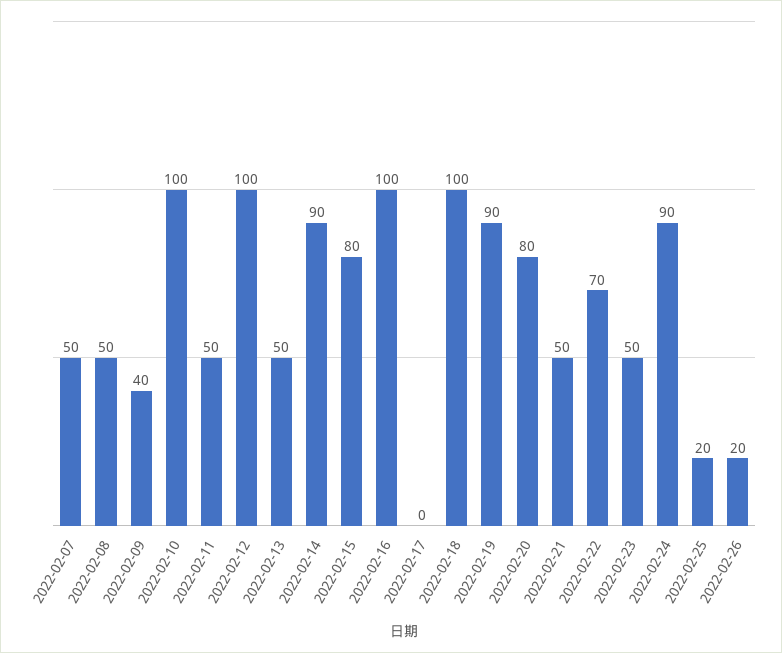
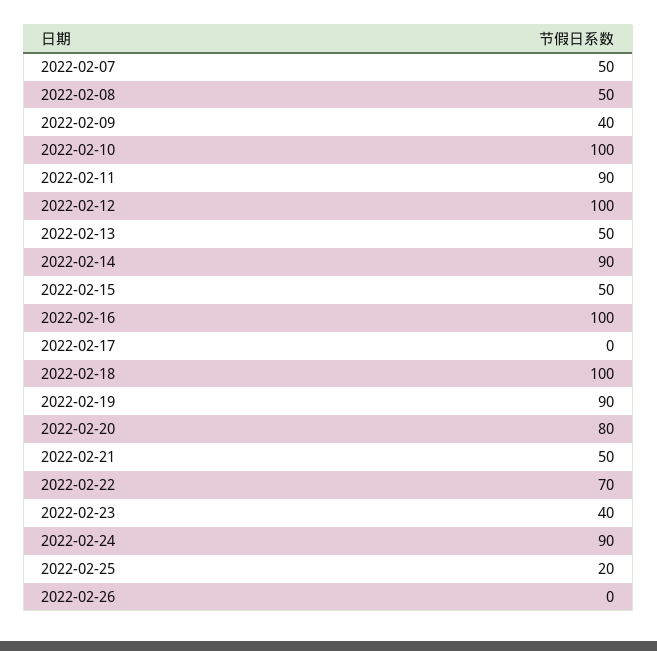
  {
    "2022-02-07": 50,
    "2022-02-08": 50,
    "2022-02-09": 40,
    "2022-02-10": 100,
-   "2022-02-11": 50,
+   "2022-02-11": 90,
    "2022-02-12": 100,
    "2022-02-13": 50,
    "2022-02-14": 90,
-   "2022-02-15": 80,
+   "2022-02-15": 50,
    "2022-02-16": 100,
    "2022-02-17": 0,
    "2022-02-18": 100,
    "2022-02-19": 90,
    "2022-02-20": 80,
    "2022-02-21": 50,
    "2022-02-22": 70,
-   "2022-02-23": 50,
+   "2022-02-23": 40,
    "2022-02-24": 90,
    "2022-02-25": 20,
-   "2022-02-26": 20
+   "2022-02-26": 0
  }

